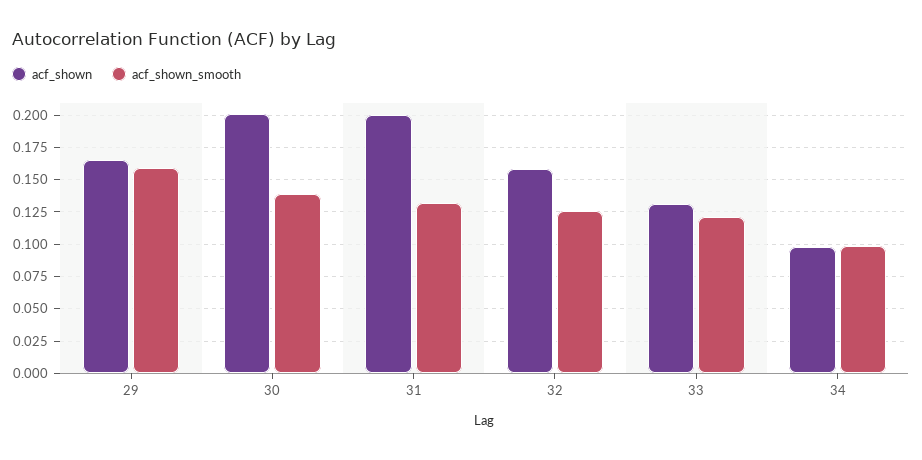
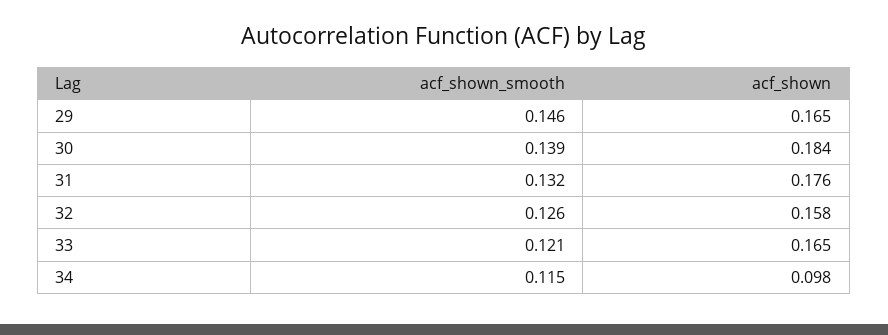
  {
    "acf_shown": {
      "29": 0.165,
-     "30": 0.2,
+     "30": 0.184,
-     "31": 0.2,
+     "31": 0.176,
      "32": 0.158,
-     "33": 0.13,
+     "33": 0.165,
      "34": 0.098
    },
    "acf_shown_smooth": {
-     "29": 0.16,
+     "29": 0.146,
      "30": 0.139,
      "31": 0.132,
      "32": 0.126,
      "33": 0.121,
-     "34": 0.1
+     "34": 0.115
    }
  }

